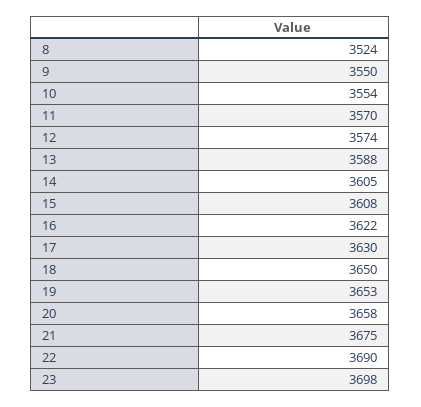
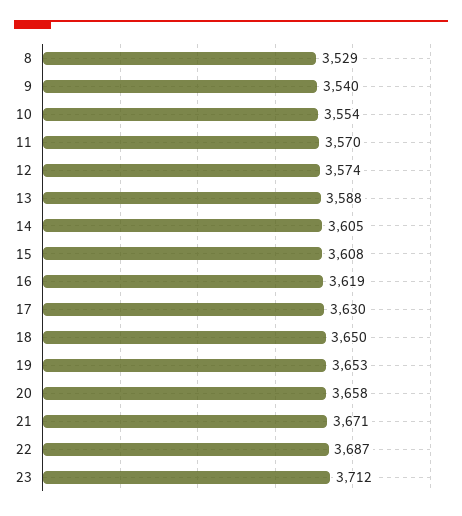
  {
-   "8": 3524,
+   "8": 3529,
-   "9": 3550,
+   "9": 3540,
    "10": 3554,
    "11": 3570,
    "12": 3574,
    "13": 3588,
    "14": 3605,
    "15": 3608,
-   "16": 3622,
+   "16": 3619,
    "17": 3630,
    "18": 3650,
    "19": 3653,
    "20": 3658,
-   "21": 3675,
+   "21": 3671,
-   "22": 3690,
+   "22": 3687,
-   "23": 3698
+   "23": 3712
  }

